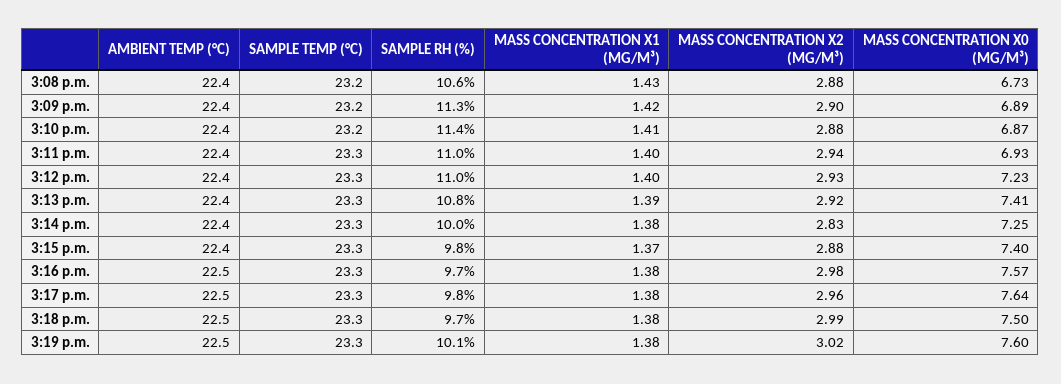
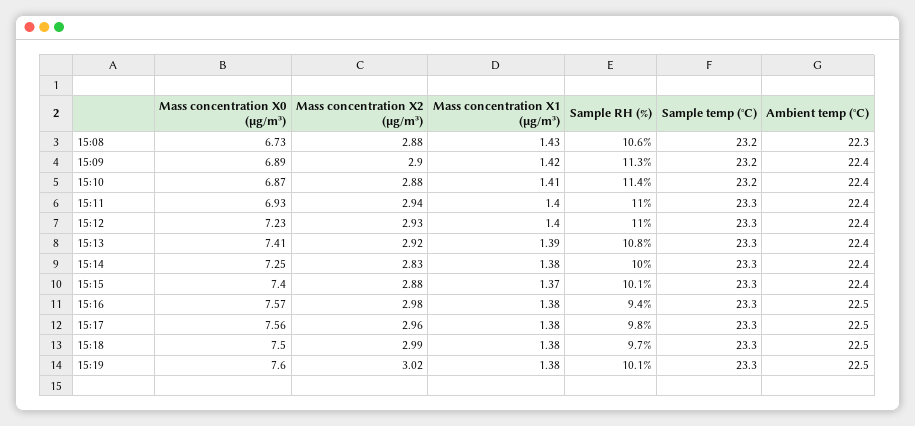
  {
    "AMBIENT TEMP (°C)": {
-     "3:08 p.m.": 22.4,
+     "3:08 p.m.": 22.3,
      "3:09 p.m.": 22.4,
      "3:10 p.m.": 22.4,
      "3:11 p.m.": 22.4,
      "3:12 p.m.": 22.4,
      "3:13 p.m.": 22.4,
      "3:14 p.m.": 22.4,
      "3:15 p.m.": 22.4,
      "3:16 p.m.": 22.5,
      "3:17 p.m.": 22.5,
      "3:18 p.m.": 22.5,
      "3:19 p.m.": 22.5
    },
    "SAMPLE TEMP (°C)": {
      "3:08 p.m.": 23.2,
      "3:09 p.m.": 23.2,
      "3:10 p.m.": 23.2,
      "3:11 p.m.": 23.3,
      "3:12 p.m.": 23.3,
      "3:13 p.m.": 23.3,
      "3:14 p.m.": 23.3,
      "3:15 p.m.": 23.3,
      "3:16 p.m.": 23.3,
      "3:17 p.m.": 23.3,
      "3:18 p.m.": 23.3,
      "3:19 p.m.": 23.3
    },
    "SAMPLE RH (%)": {
      "3:08 p.m.": 10.6,
      "3:09 p.m.": 11.3,
      "3:10 p.m.": 11.4,
      "3:11 p.m.": 11,
      "3:12 p.m.": 11,
      "3:13 p.m.": 10.8,
      "3:14 p.m.": 10,
-     "3:15 p.m.": 9.8,
+     "3:15 p.m.": 10.1,
-     "3:16 p.m.": 9.7,
+     "3:16 p.m.": 9.4,
      "3:17 p.m.": 9.8,
      "3:18 p.m.": 9.7,
      "3:19 p.m.": 10.1
    },
    "MASS CONCENTRATION X1 (ΜG/M³)": {
      "3:08 p.m.": 1.43,
      "3:09 p.m.": 1.42,
      "3:10 p.m.": 1.41,
      "3:11 p.m.": 1.4,
      "3:12 p.m.": 1.4,
      "3:13 p.m.": 1.39,
      "3:14 p.m.": 1.38,
      "3:15 p.m.": 1.37,
      "3:16 p.m.": 1.38,
      "3:17 p.m.": 1.38,
      "3:18 p.m.": 1.38,
      "3:19 p.m.": 1.38
    },
    "MASS CONCENTRATION X2 (ΜG/M³)": {
      "3:08 p.m.": 2.88,
      "3:09 p.m.": 2.9,
      "3:10 p.m.": 2.88,
      "3:11 p.m.": 2.94,
      "3:12 p.m.": 2.93,
      "3:13 p.m.": 2.92,
      "3:14 p.m.": 2.83,
      "3:15 p.m.": 2.88,
      "3:16 p.m.": 2.98,
      "3:17 p.m.": 2.96,
      "3:18 p.m.": 2.99,
      "3:19 p.m.": 3.02
    },
    "MASS CONCENTRATION X0 (ΜG/M³)": {
      "3:08 p.m.": 6.73,
      "3:09 p.m.": 6.89,
      "3:10 p.m.": 6.87,
      "3:11 p.m.": 6.93,
      "3:12 p.m.": 7.23,
      "3:13 p.m.": 7.41,
      "3:14 p.m.": 7.25,
      "3:15 p.m.": 7.4,
      "3:16 p.m.": 7.57,
-     "3:17 p.m.": 7.64,
+     "3:17 p.m.": 7.56,
      "3:18 p.m.": 7.5,
      "3:19 p.m.": 7.6
    }
  }

